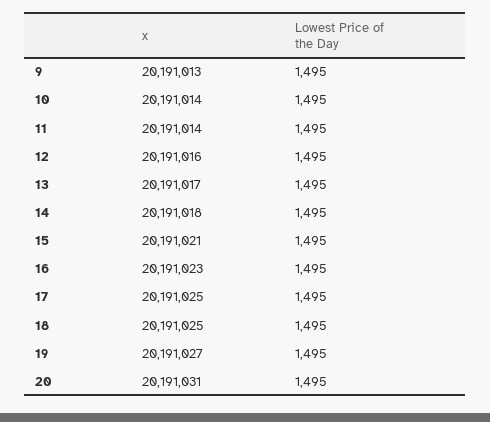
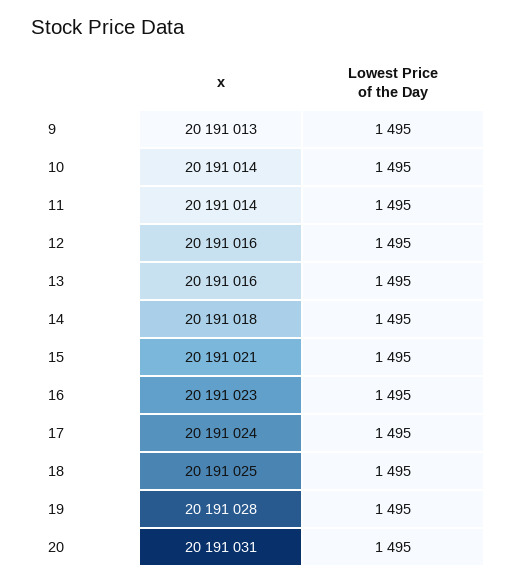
  {
    "x": {
      "9": 20191013,
      "10": 20191014,
      "11": 20191014,
      "12": 20191016,
-     "13": 20191017,
+     "13": 20191016,
      "14": 20191018,
      "15": 20191021,
      "16": 20191023,
-     "17": 20191025,
+     "17": 20191024,
      "18": 20191025,
-     "19": 20191027,
+     "19": 20191028,
      "20": 20191031
    },
    "Lowest Price of the Day": {
      "9": 1495,
      "10": 1495,
      "11": 1495,
      "12": 1495,
      "13": 1495,
      "14": 1495,
      "15": 1495,
      "16": 1495,
      "17": 1495,
      "18": 1495,
      "19": 1495,
      "20": 1495
    }
  }

